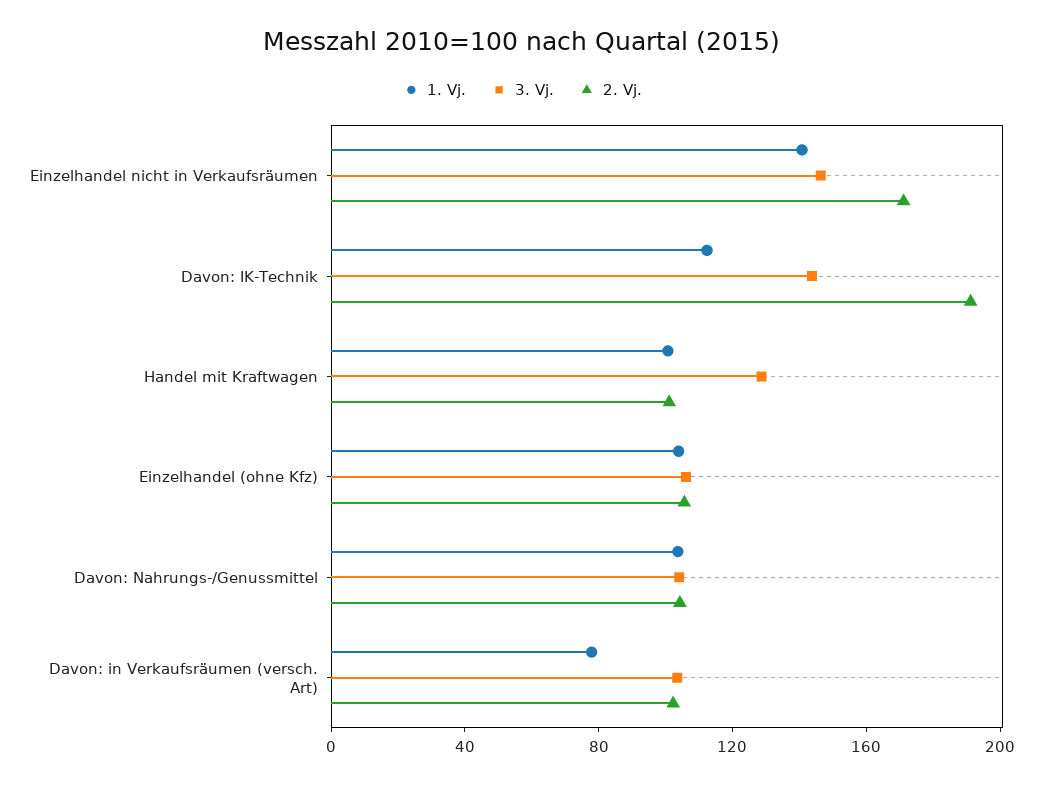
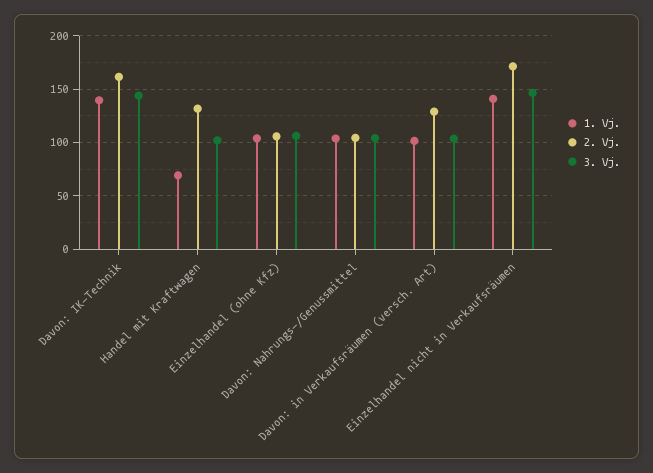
  {
    "1. Vj.": {
      "Einzelhandel nicht in Verkaufsräumen": 140,
-     "Davon: IK-Technik": 110,
+     "Davon: IK-Technik": 140,
-     "Handel mit Kraftwagen": 100,
+     "Handel mit Kraftwagen": 70,
      "Einzelhandel (ohne Kfz)": 100,
      "Davon: Nahrungs-/Genussmittel": 100,
-     "Davon: in Verkaufsräumen (versch. Art)": 80
+     "Davon: in Verkaufsräumen (versch. Art)": 100
    },
    "3. Vj.": {
      "Einzelhandel nicht in Verkaufsräumen": 150,
      "Davon: IK-Technik": 140,
-     "Handel mit Kraftwagen": 130,
+     "Handel mit Kraftwagen": 100,
      "Einzelhandel (ohne Kfz)": 110,
      "Davon: Nahrungs-/Genussmittel": 100,
      "Davon: in Verkaufsräumen (versch. Art)": 100
    },
    "2. Vj.": {
      "Einzelhandel nicht in Verkaufsräumen": 170,
-     "Davon: IK-Technik": 190,
+     "Davon: IK-Technik": 160,
-     "Handel mit Kraftwagen": 100,
+     "Handel mit Kraftwagen": 130,
      "Einzelhandel (ohne Kfz)": 110,
      "Davon: Nahrungs-/Genussmittel": 100,
-     "Davon: in Verkaufsräumen (versch. Art)": 100
+     "Davon: in Verkaufsräumen (versch. Art)": 130
    }
  }

